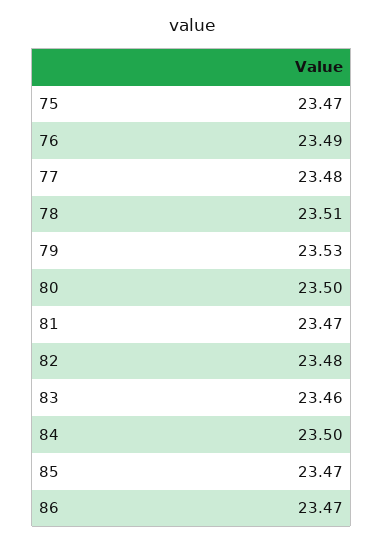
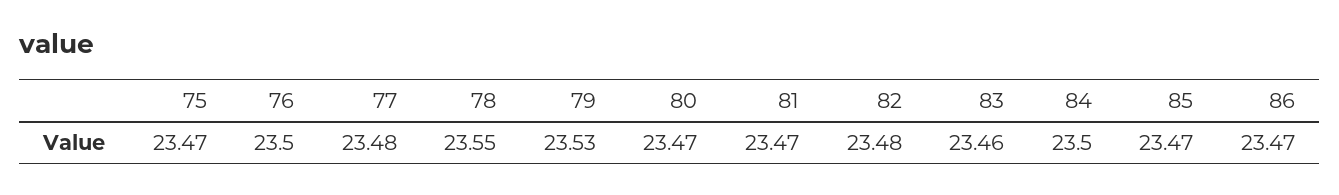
  {
    "75": 23.47,
-   "76": 23.49,
+   "76": 23.5,
    "77": 23.48,
-   "78": 23.51,
+   "78": 23.55,
    "79": 23.53,
-   "80": 23.5,
+   "80": 23.47,
    "81": 23.47,
    "82": 23.48,
    "83": 23.46,
    "84": 23.5,
    "85": 23.47,
    "86": 23.47
  }

